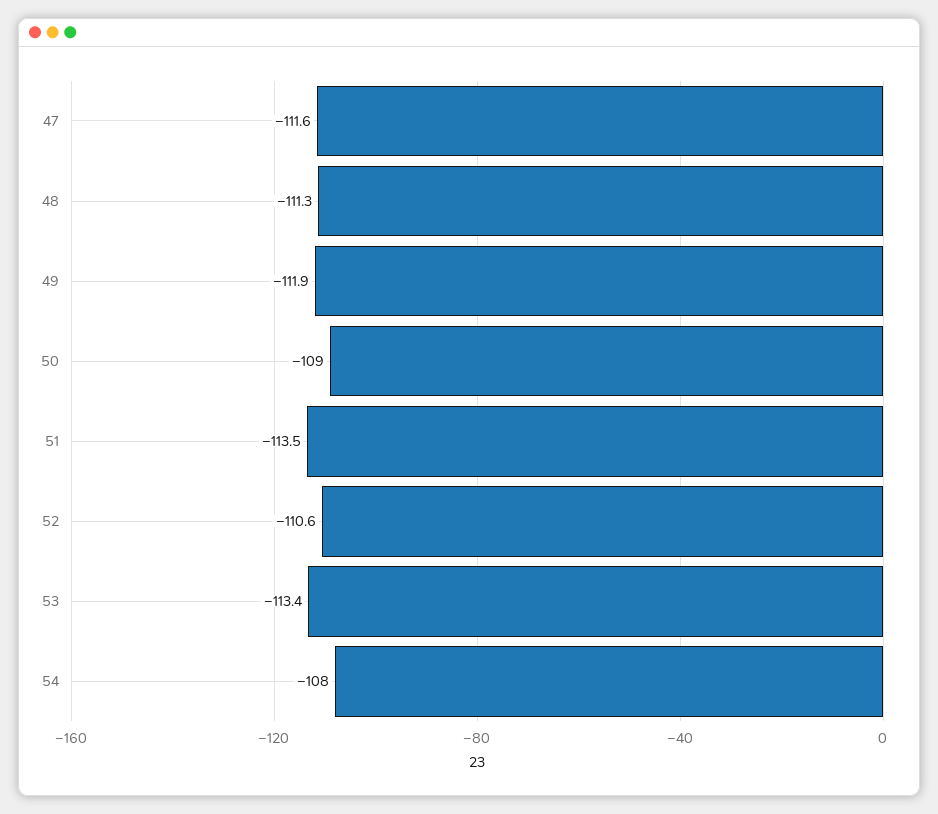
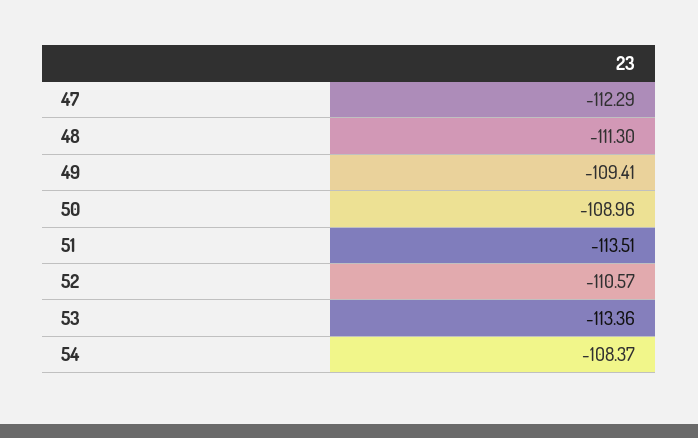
  {
-   "47": -111.6,
+   "47": -112.29,
    "48": -111.3,
-   "49": -111.9,
+   "49": -109.41,
    "50": -108.96,
    "51": -113.51,
    "52": -110.57,
    "53": -113.36,
-   "54": -108
+   "54": -108.37
  }

